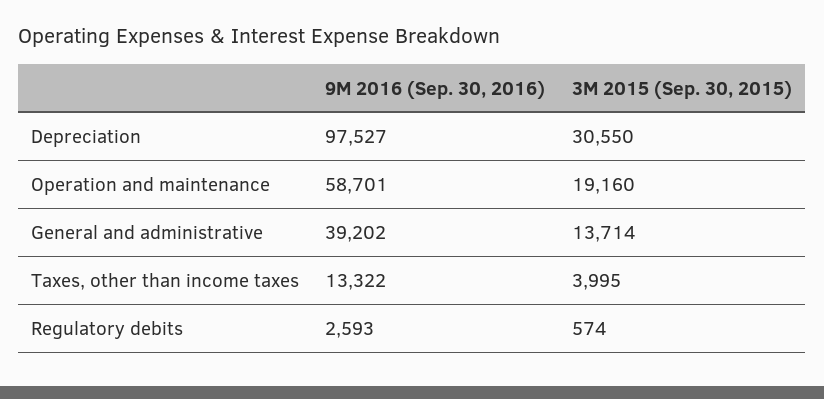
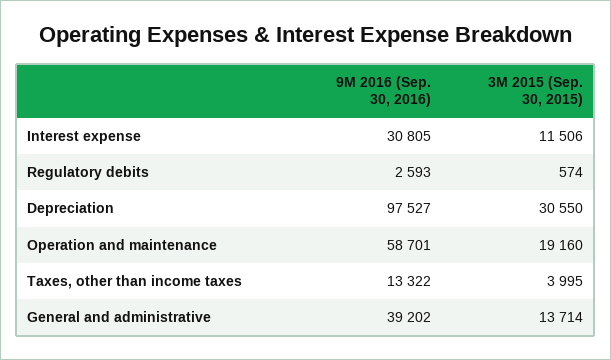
  {
    "9M 2016 (Sep. 30, 2016)": {
      "Depreciation": 97527,
      "Operation and maintenance": 58701,
      "General and administrative": 39202,
      "Taxes, other than income taxes": 13322,
-     "Regulatory debits": 2593
+     "Regulatory debits": 2593,
+     "Interest expense": 30805
    },
    "3M 2015 (Sep. 30, 2015)": {
      "Depreciation": 30550,
      "Operation and maintenance": 19160,
      "General and administrative": 13714,
      "Taxes, other than income taxes": 3995,
-     "Regulatory debits": 574
+     "Regulatory debits": 574,
+     "Interest expense": 11506
    }
  }

